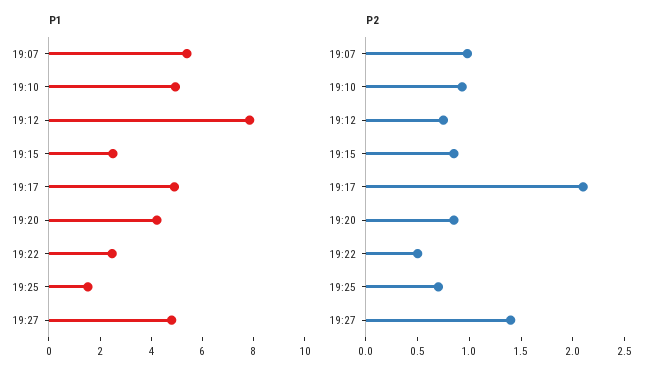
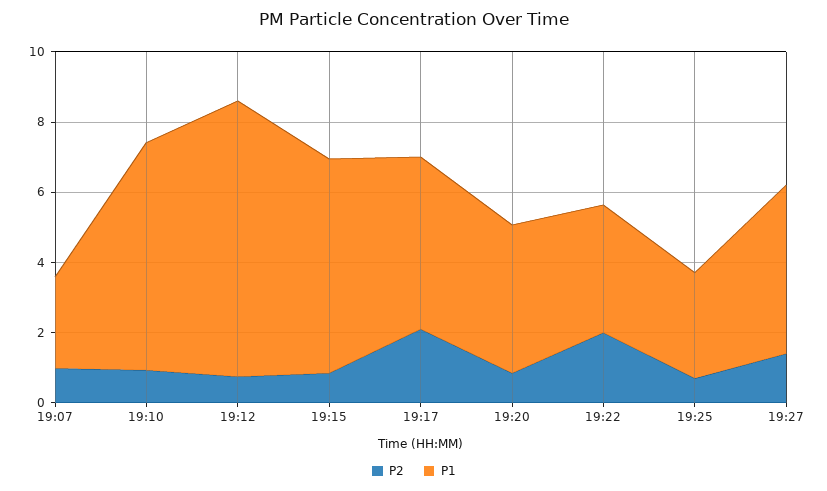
  {
    "P1": {
-     "19:07": 5.5,
+     "19:07": 2.5,
-     "19:10": 5,
+     "19:10": 6.5,
      "19:12": 8,
-     "19:15": 2.5,
+     "19:15": 6,
      "19:17": 5,
      "19:20": 4,
-     "19:22": 2.5,
+     "19:22": 3.5,
-     "19:25": 1.5,
+     "19:25": 3,
      "19:27": 5
    },
    "P2": {
      "19:07": 1,
      "19:10": 0.9,
      "19:12": 0.8,
      "19:15": 0.9,
      "19:17": 2.1,
      "19:20": 0.9,
-     "19:22": 0.5,
+     "19:22": 2,
      "19:25": 0.7,
      "19:27": 1.4
    }
  }

